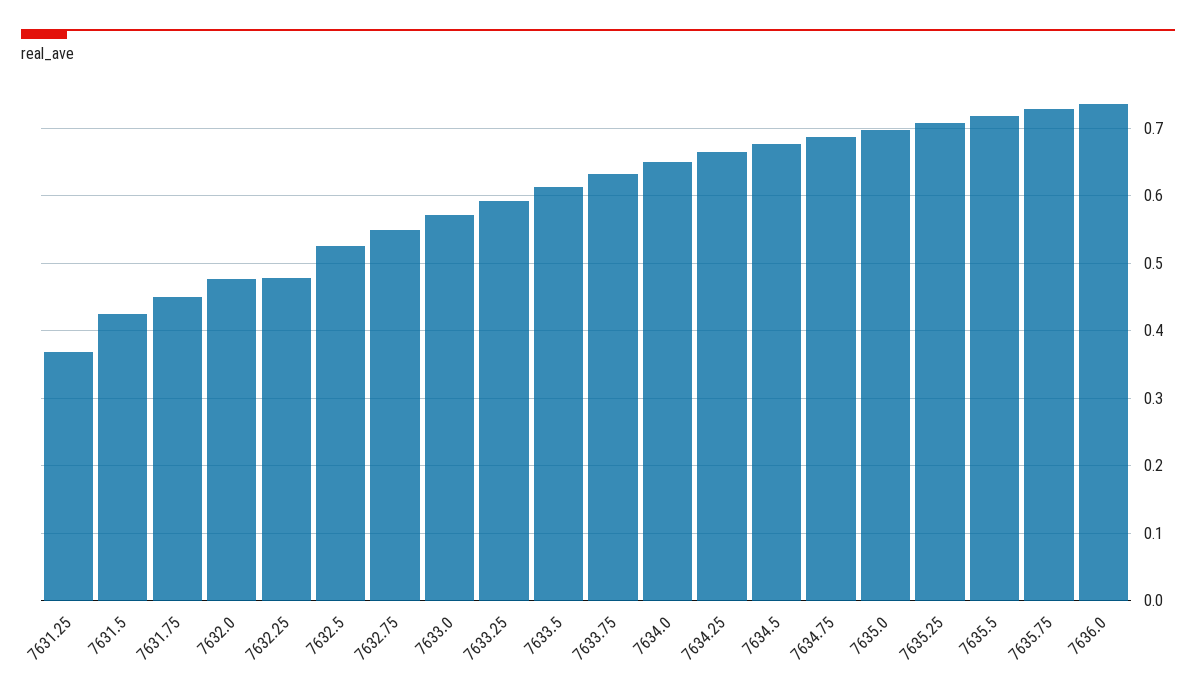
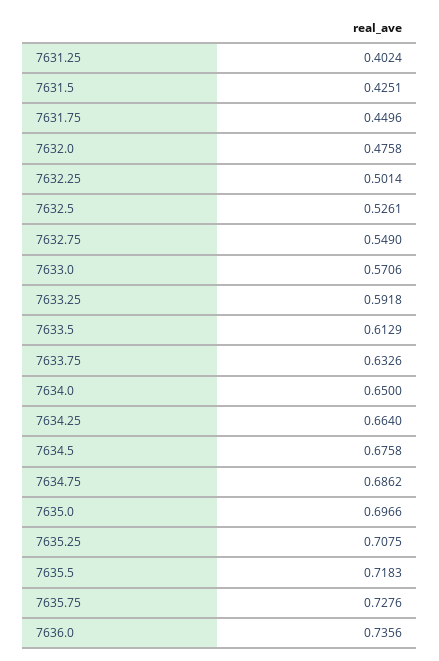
  {
-   "7631.25": 0.37,
+   "7631.25": 0.4024,
    "7631.5": 0.4251,
    "7631.75": 0.4496,
    "7632.0": 0.4758,
-   "7632.25": 0.48,
+   "7632.25": 0.5014,
    "7632.5": 0.5261,
    "7632.75": 0.549,
    "7633.0": 0.5706,
    "7633.25": 0.5918,
    "7633.5": 0.6129,
    "7633.75": 0.6326,
    "7634.0": 0.65,
    "7634.25": 0.664,
    "7634.5": 0.6758,
    "7634.75": 0.6862,
    "7635.0": 0.6966,
    "7635.25": 0.7075,
    "7635.5": 0.7183,
    "7635.75": 0.7276,
    "7636.0": 0.7356
  }

